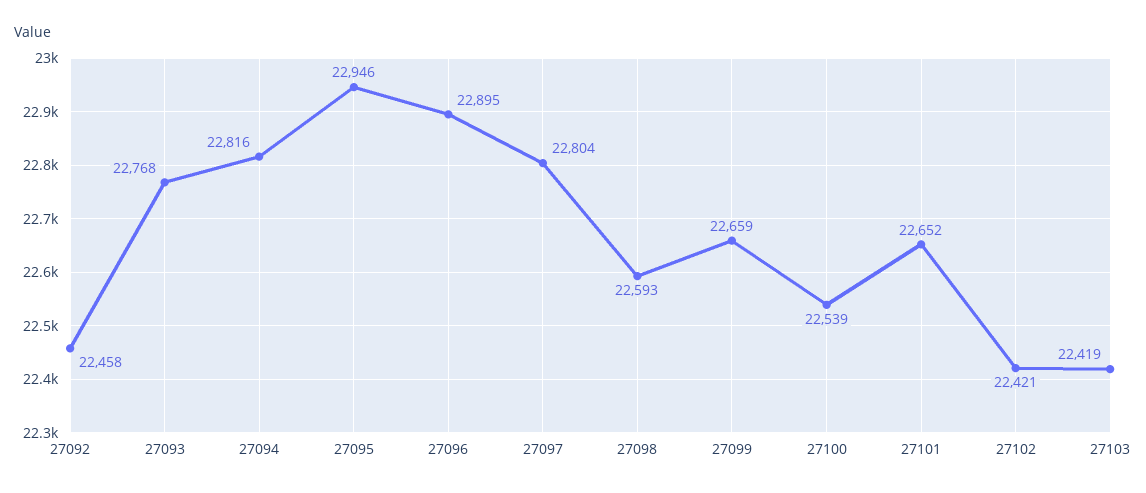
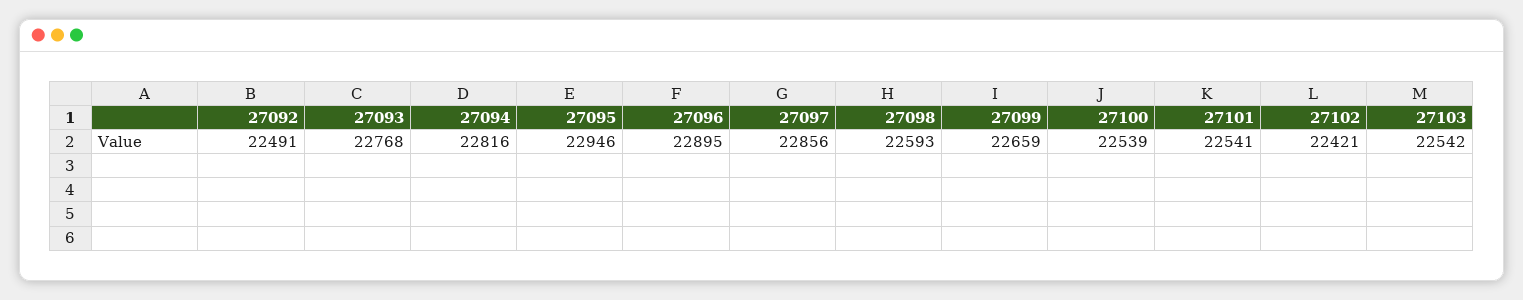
  {
-   "27092": 22458,
+   "27092": 22491,
    "27093": 22768,
    "27094": 22816,
    "27095": 22946,
    "27096": 22895,
-   "27097": 22804,
+   "27097": 22856,
    "27098": 22593,
    "27099": 22659,
    "27100": 22539,
-   "27101": 22652,
+   "27101": 22541,
    "27102": 22421,
-   "27103": 22419
+   "27103": 22542
  }

